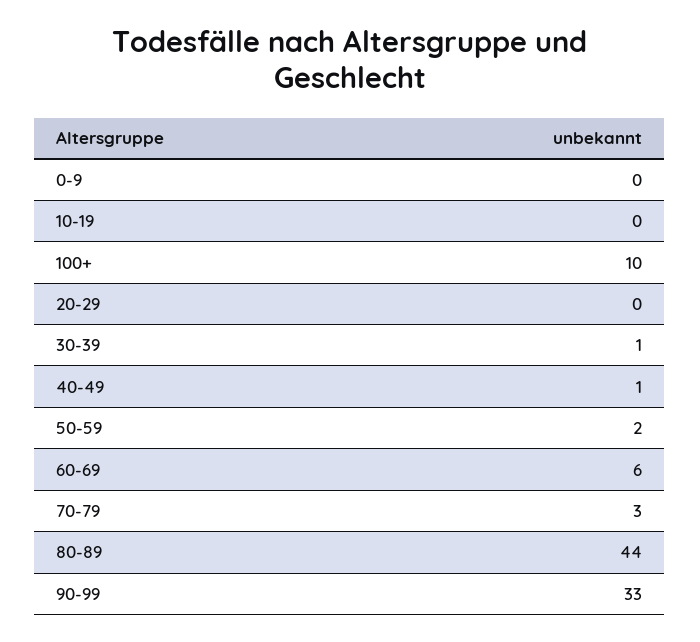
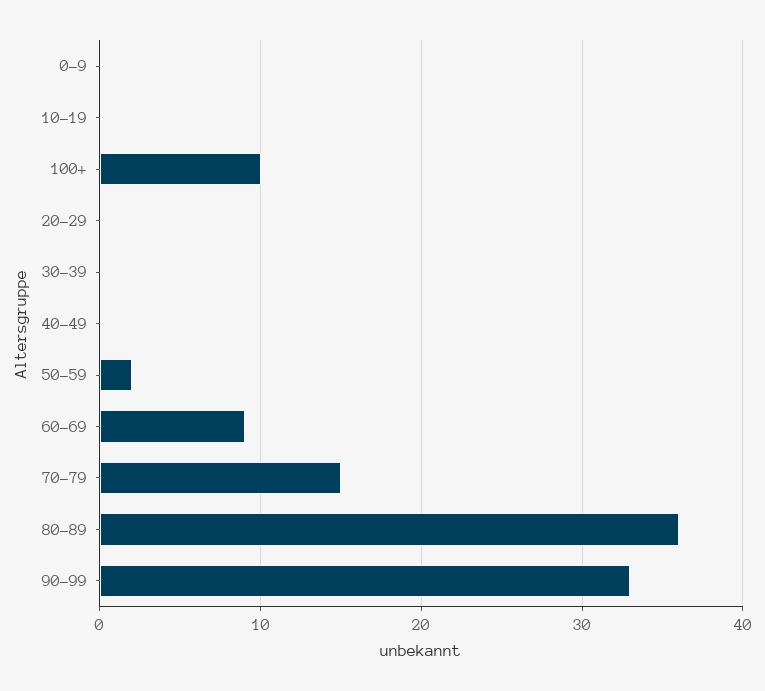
  {
    "0-9": 0,
    "10-19": 0,
    "100+": 10,
    "20-29": 0,
-   "30-39": 1,
+   "30-39": 0,
-   "40-49": 1,
+   "40-49": 0,
    "50-59": 2,
-   "60-69": 6,
+   "60-69": 9,
-   "70-79": 3,
+   "70-79": 15,
-   "80-89": 44,
+   "80-89": 36,
    "90-99": 33
  }

